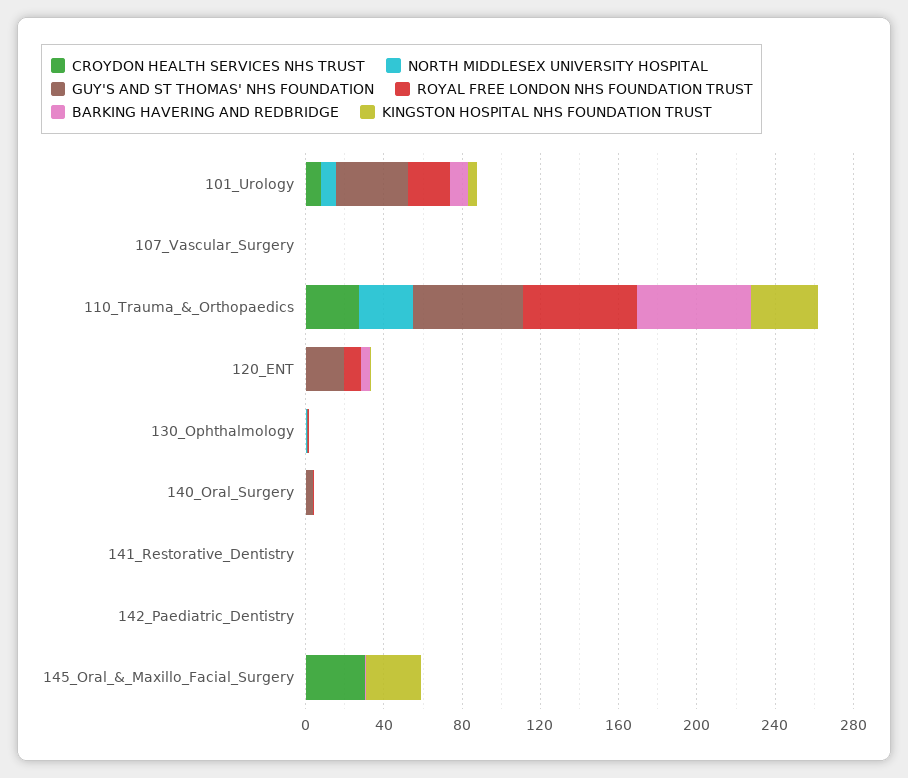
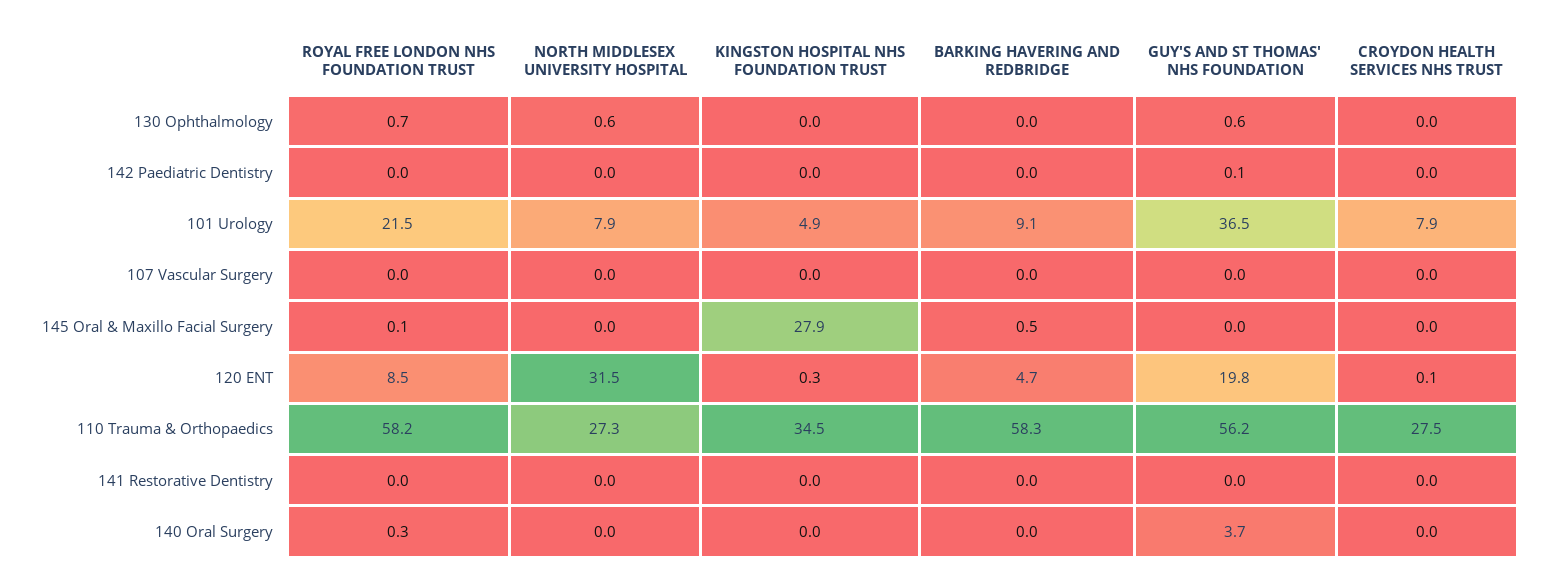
  {
    "CROYDON HEALTH SERVICES NHS TRUST": {
      "101_Urology": 7.9,
      "107_Vascular_Surgery": 0,
      "110_Trauma_&_Orthopaedics": 27.5,
      "120_ENT": 0.1,
      "130_Ophthalmology": 0,
      "140_Oral_Surgery": 0,
      "141_Restorative_Dentistry": 0,
      "142_Paediatric_Dentistry": 0,
-     "145_Oral_&_Maxillo_Facial_Surgery": 30
+     "145_Oral_&_Maxillo_Facial_Surgery": 0
    },
    "NORTH MIDDLESEX UNIVERSITY HOSPITAL": {
      "101_Urology": 7.9,
      "107_Vascular_Surgery": 0,
      "110_Trauma_&_Orthopaedics": 27.3,
-     "120_ENT": 0,
+     "120_ENT": 31.5,
      "130_Ophthalmology": 0.6,
      "140_Oral_Surgery": 0,
      "141_Restorative_Dentistry": 0,
      "142_Paediatric_Dentistry": 0,
      "145_Oral_&_Maxillo_Facial_Surgery": 0
    },
    "GUY'S AND ST THOMAS' NHS FOUNDATION": {
      "101_Urology": 36.5,
      "107_Vascular_Surgery": 0,
      "110_Trauma_&_Orthopaedics": 56.2,
      "120_ENT": 19.8,
      "130_Ophthalmology": 0.6,
      "140_Oral_Surgery": 3.7,
      "141_Restorative_Dentistry": 0,
      "142_Paediatric_Dentistry": 0.1,
      "145_Oral_&_Maxillo_Facial_Surgery": 0
    },
    "ROYAL FREE LONDON NHS FOUNDATION TRUST": {
      "101_Urology": 21.5,
      "107_Vascular_Surgery": 0,
      "110_Trauma_&_Orthopaedics": 58.2,
      "120_ENT": 8.5,
      "130_Ophthalmology": 0.7,
      "140_Oral_Surgery": 0.3,
      "141_Restorative_Dentistry": 0,
      "142_Paediatric_Dentistry": 0,
      "145_Oral_&_Maxillo_Facial_Surgery": 0.1
    },
    "BARKING HAVERING AND REDBRIDGE": {
      "101_Urology": 9.1,
      "107_Vascular_Surgery": 0,
      "110_Trauma_&_Orthopaedics": 58.3,
      "120_ENT": 4.7,
      "130_Ophthalmology": 0,
      "140_Oral_Surgery": 0,
      "141_Restorative_Dentistry": 0,
      "142_Paediatric_Dentistry": 0,
      "145_Oral_&_Maxillo_Facial_Surgery": 0.5
    },
    "KINGSTON HOSPITAL NHS FOUNDATION TRUST": {
      "101_Urology": 4.9,
      "107_Vascular_Surgery": 0,
      "110_Trauma_&_Orthopaedics": 34.5,
      "120_ENT": 0.3,
      "130_Ophthalmology": 0,
      "140_Oral_Surgery": 0,
      "141_Restorative_Dentistry": 0,
      "142_Paediatric_Dentistry": 0,
      "145_Oral_&_Maxillo_Facial_Surgery": 27.9
    }
  }

